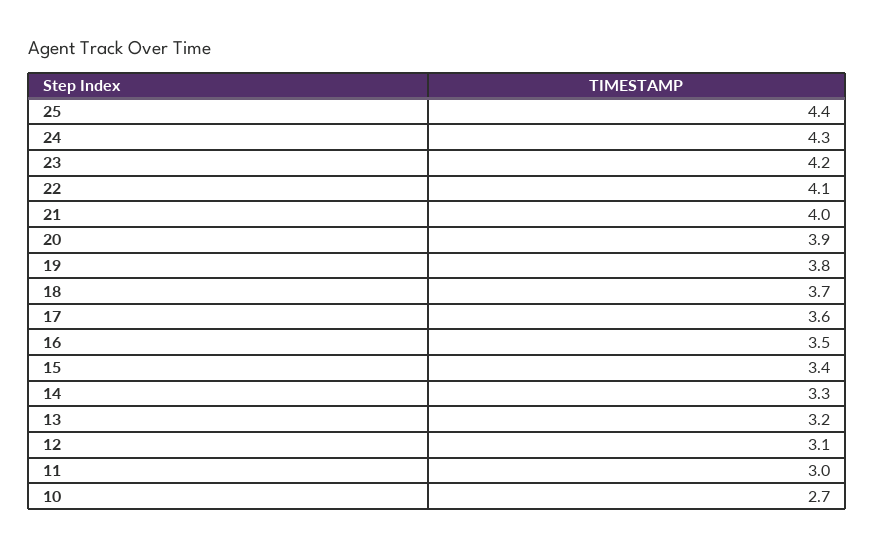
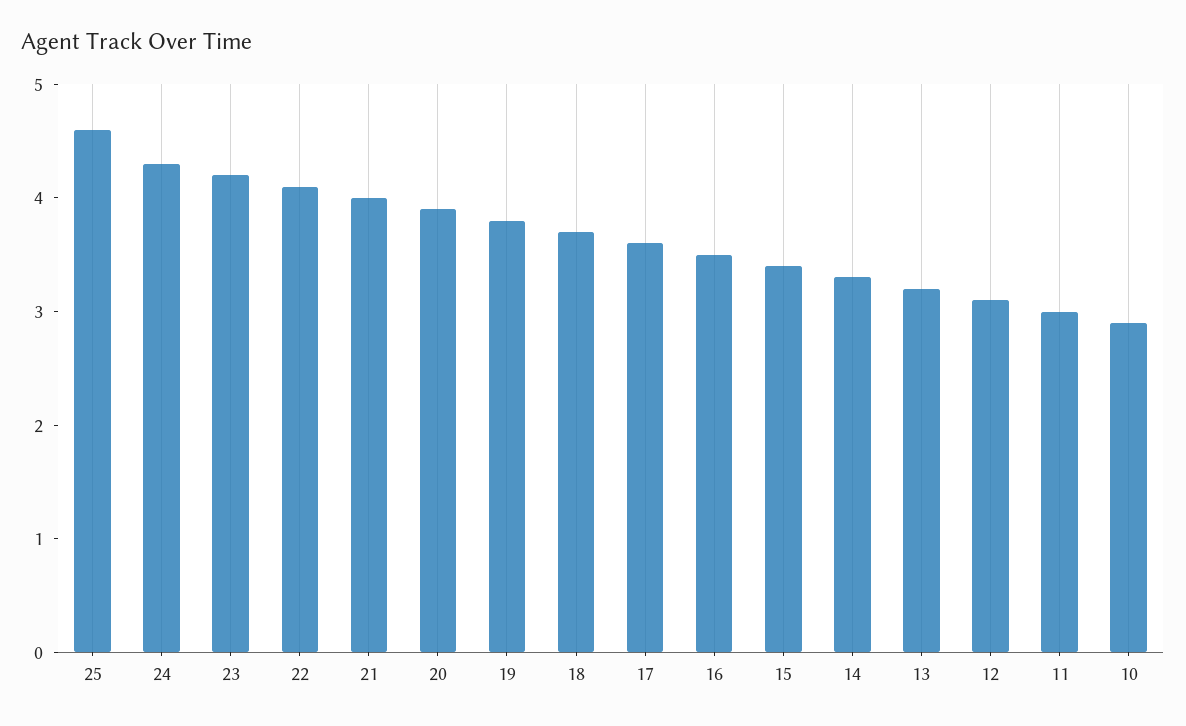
  {
-   "25": 4.4,
+   "25": 4.6,
    "24": 4.3,
    "23": 4.2,
    "22": 4.1,
    "21": 4,
    "20": 3.9,
    "19": 3.8,
    "18": 3.7,
    "17": 3.6,
    "16": 3.5,
    "15": 3.4,
    "14": 3.3,
    "13": 3.2,
    "12": 3.1,
    "11": 3,
-   "10": 2.7
+   "10": 2.9
  }

